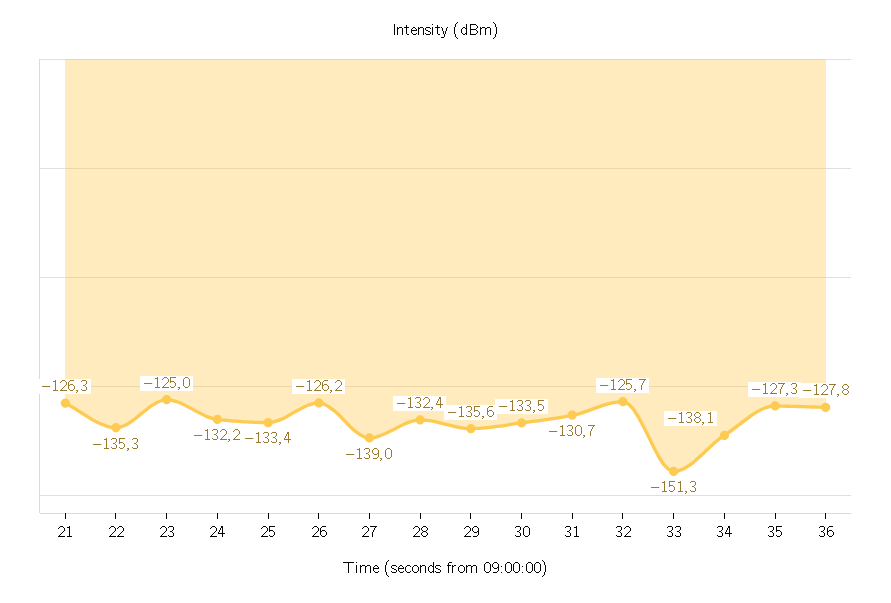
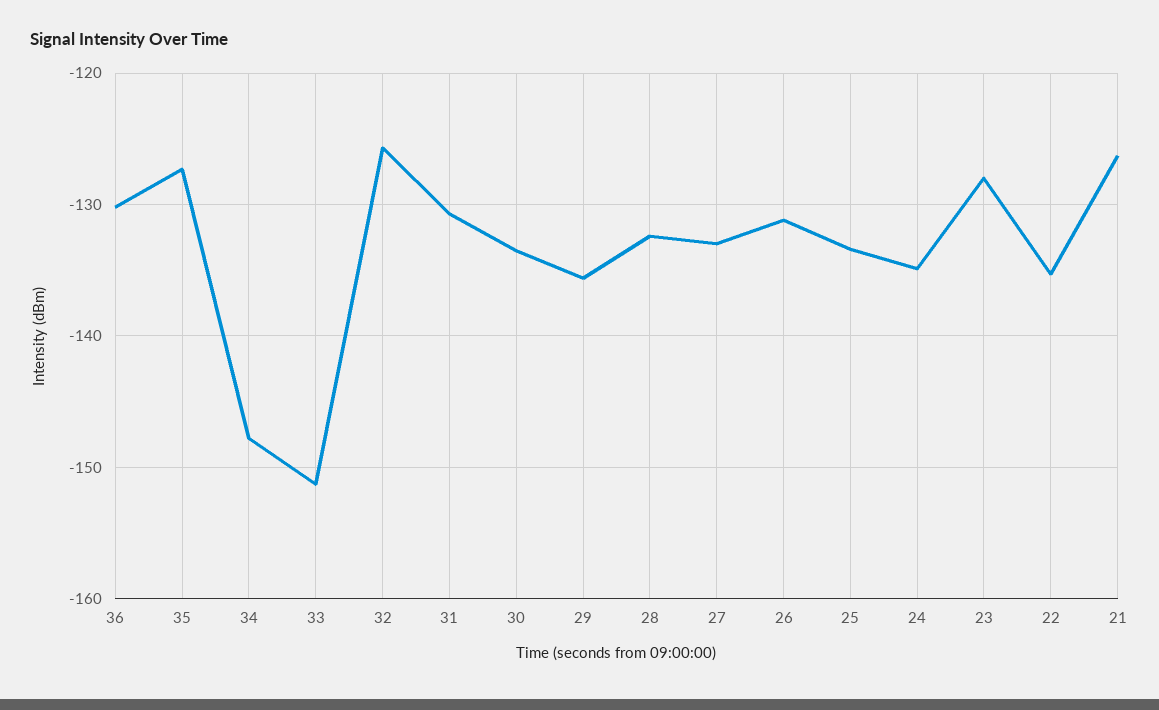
  {
    "21": -126.3,
    "22": -135.3,
-   "23": -125,
+   "23": -128,
-   "24": -132.2,
+   "24": -135,
    "25": -133.4,
-   "26": -126.2,
+   "26": -131,
-   "27": -139,
+   "27": -133,
    "28": -132.4,
    "29": -135.6,
    "30": -133.5,
    "31": -130.7,
    "32": -125.7,
    "33": -151.3,
-   "34": -138.1,
+   "34": -148,
    "35": -127.3,
-   "36": -127.8
+   "36": -130
  }

